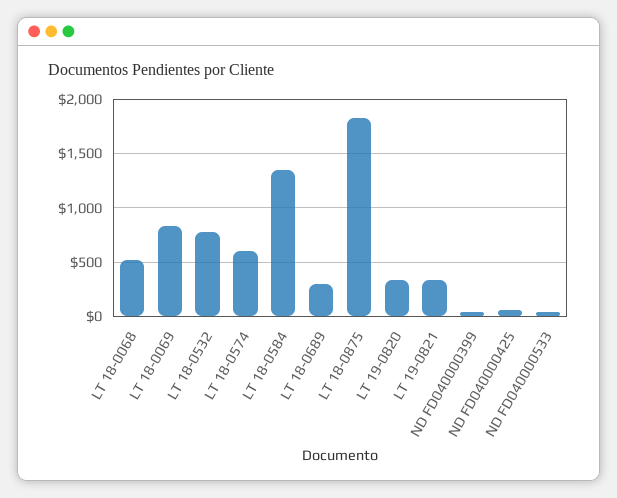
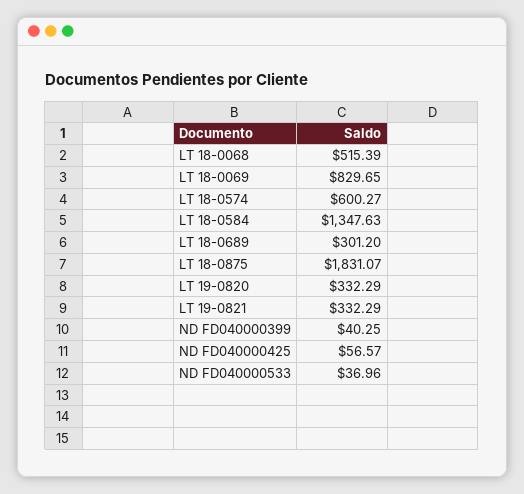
  {
    "LT 18-0068": 515.39,
    "LT 18-0069": 829.65,
-   "LT 18-0532": 800,
    "LT 18-0574": 600.27,
    "LT 18-0584": 1347.63,
    "LT 18-0689": 301.2,
    "LT 18-0875": 1831.07,
    "LT 19-0820": 332.29,
    "LT 19-0821": 332.29,
    "ND FD040000399": 40.25,
    "ND FD040000425": 56.57,
    "ND FD040000533": 36.96
  }

